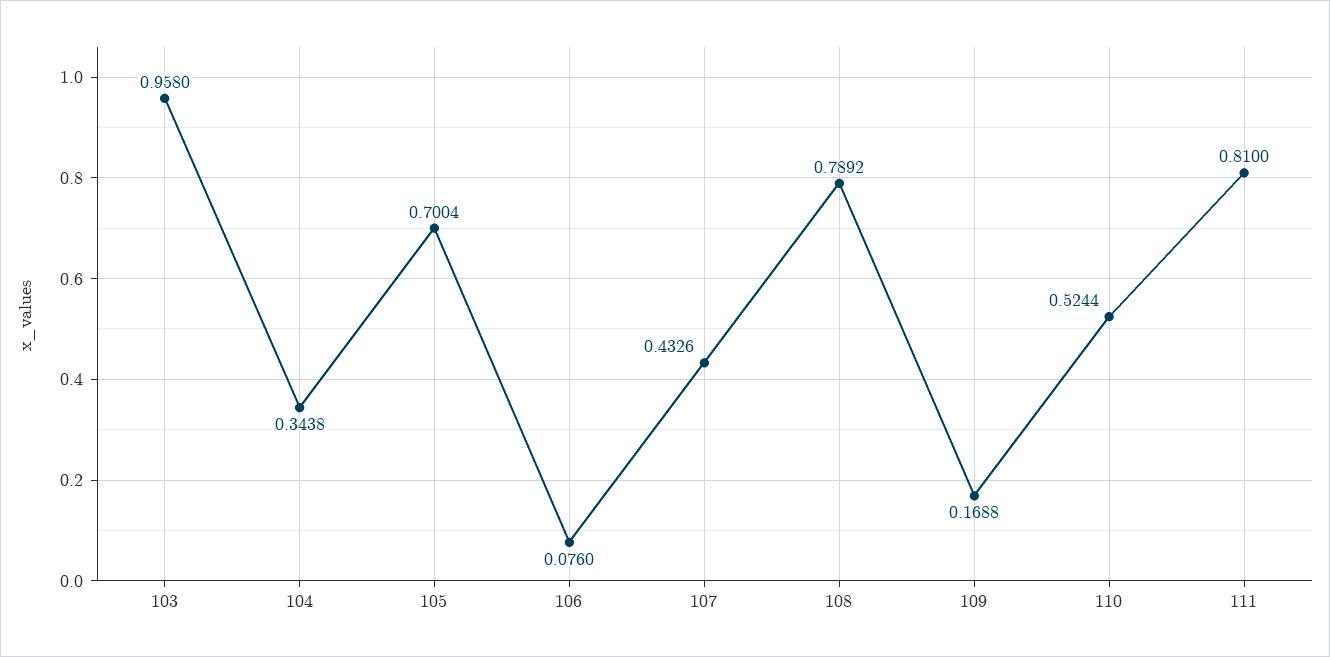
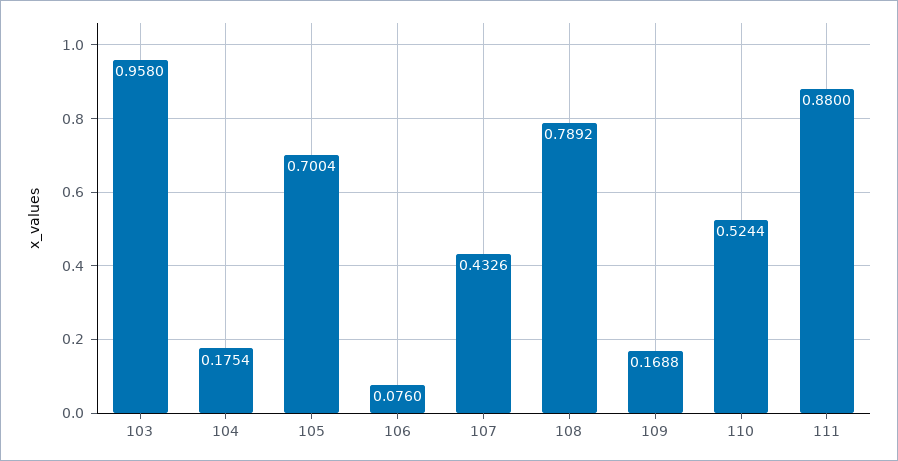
  {
    "103": 0.958,
-   "104": 0.3438,
+   "104": 0.1754,
    "105": 0.7004,
    "106": 0.076,
    "107": 0.4326,
    "108": 0.7892,
    "109": 0.1688,
    "110": 0.5244,
-   "111": 0.81
+   "111": 0.88
  }

